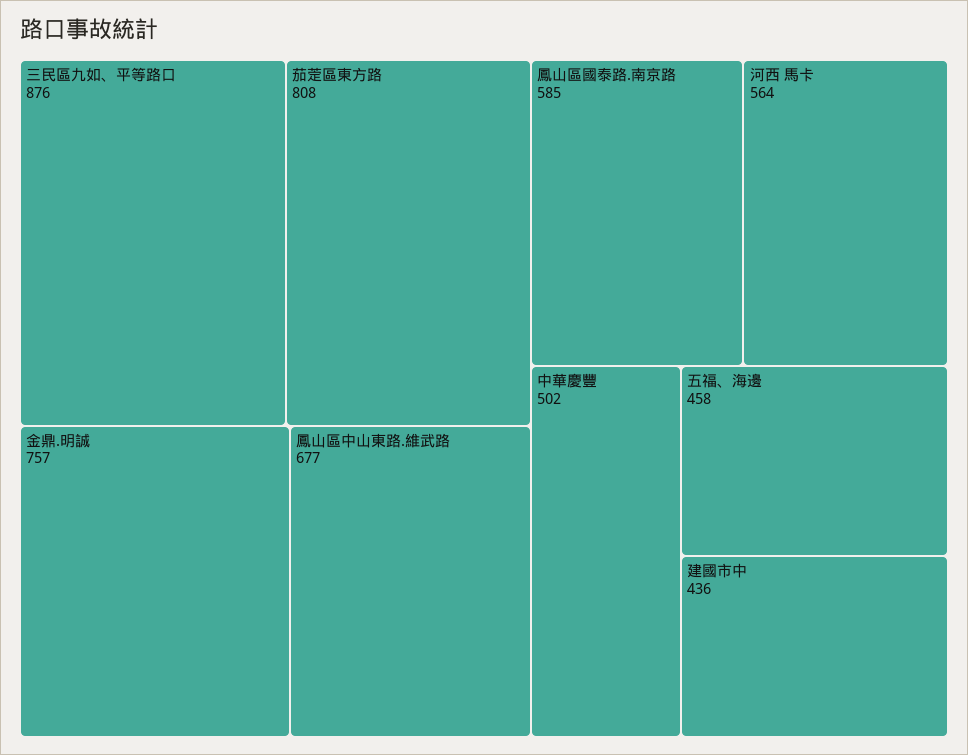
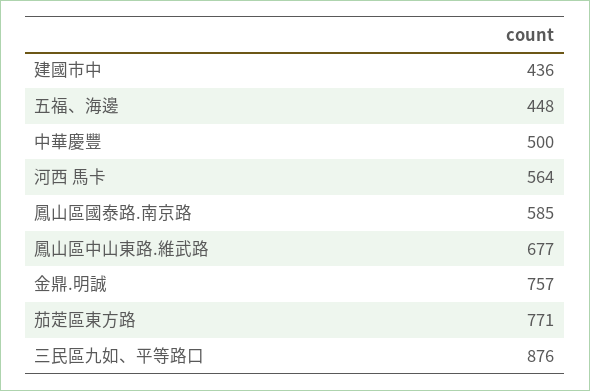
  {
    "三民區九如、平等路口": 876,
-   "茄萣區東方路": 808,
+   "茄萣區東方路": 771,
    "金鼎.明誠": 757,
    "鳳山區中山東路.維武路": 677,
    "鳳山區國泰路.南京路": 585,
    "河西 馬卡": 564,
-   "中華慶豐": 502,
+   "中華慶豐": 500,
-   "五福、海邊": 458,
+   "五福、海邊": 448,
    "建國市中": 436
  }

